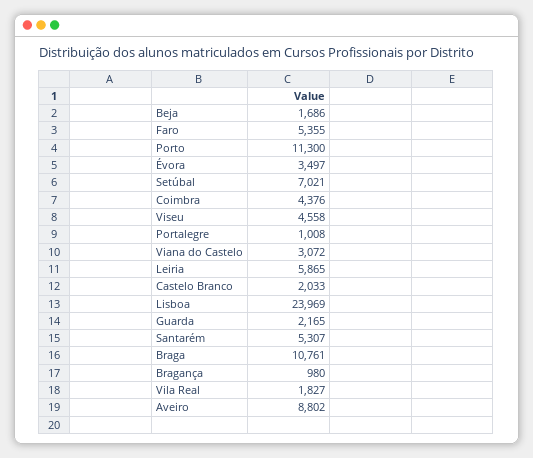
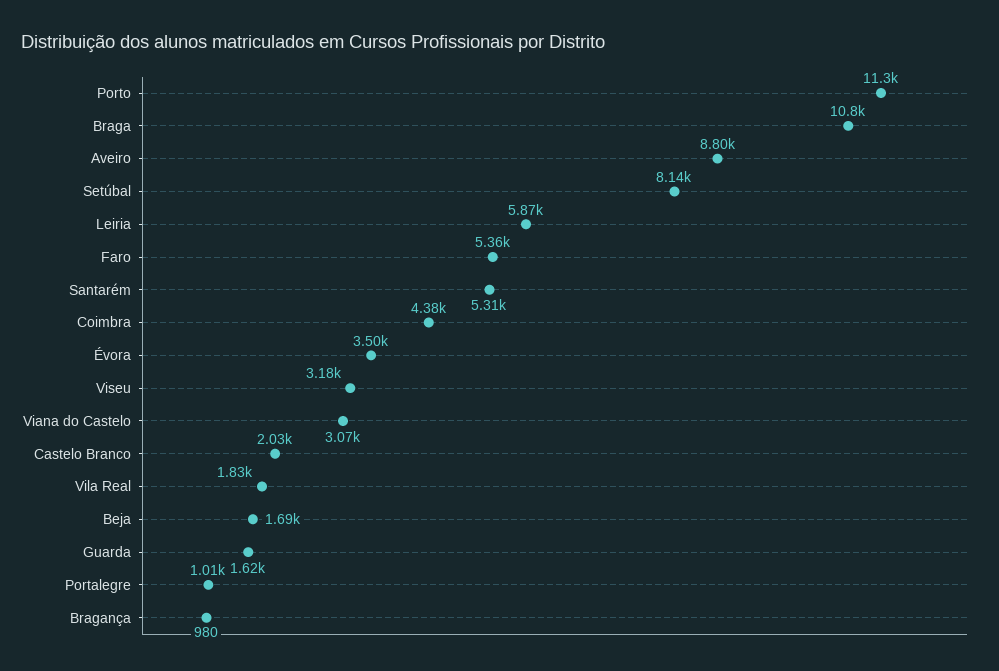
  {
    "Beja": 1686,
    "Faro": 5355,
    "Porto": 11300,
    "Évora": 3497,
-   "Setúbal": 7021,
+   "Setúbal": 8140,
    "Coimbra": 4376,
-   "Viseu": 4558,
+   "Viseu": 3180,
    "Portalegre": 1008,
    "Viana do Castelo": 3072,
    "Leiria": 5865,
    "Castelo Branco": 2033,
-   "Lisboa": 23969,
-   "Guarda": 2165,
+   "Guarda": 1620,
    "Santarém": 5307,
    "Braga": 10761,
    "Bragança": 980,
    "Vila Real": 1827,
    "Aveiro": 8802
  }

